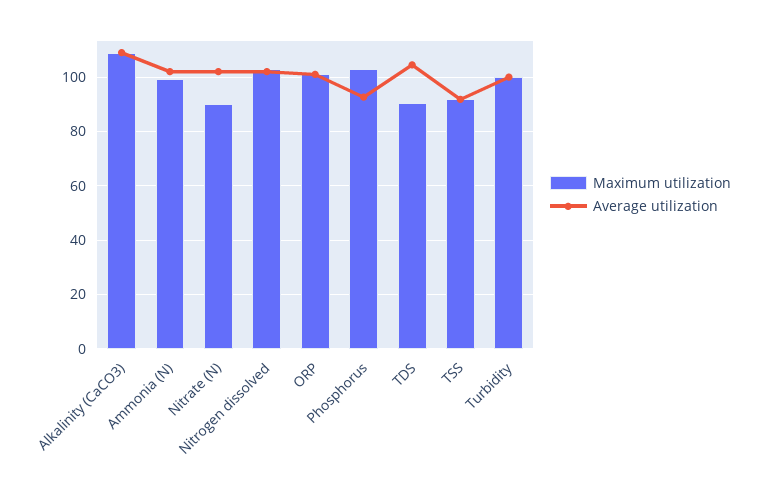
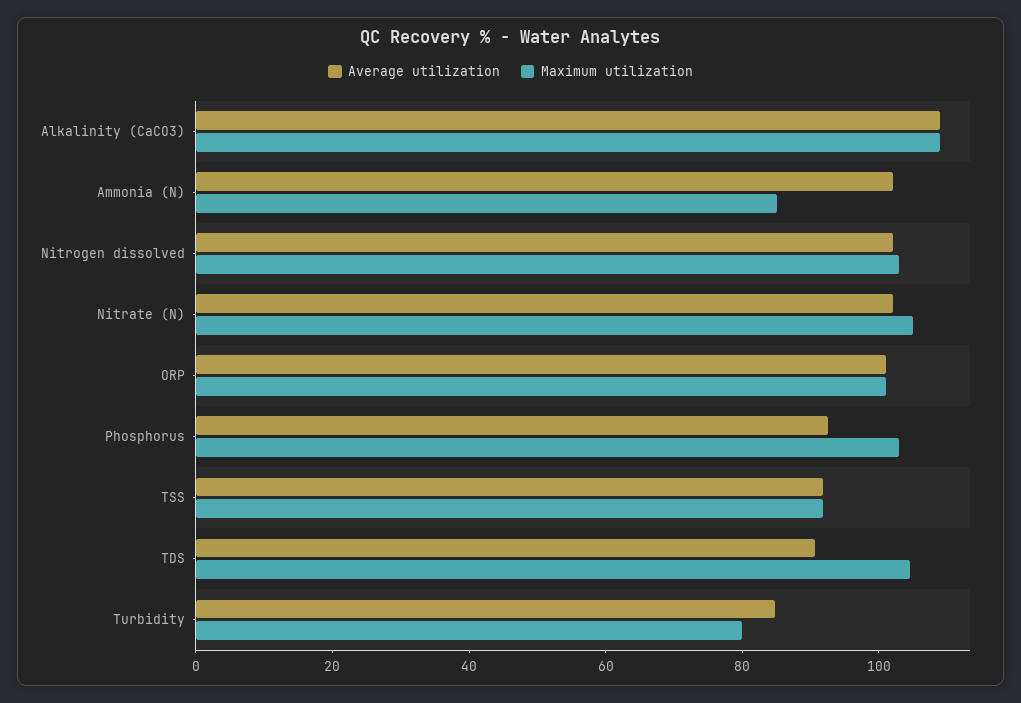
  {
    "Maximum utilization": {
      "Alkalinity (CaCO3)": 110,
-     "Ammonia (N)": 100,
+     "Ammonia (N)": 85,
-     "Nitrate (N)": 90,
+     "Nitrate (N)": 105,
      "Nitrogen dissolved": 102.5,
      "ORP": 100,
      "Phosphorus": 102.5,
-     "TDS": 90,
+     "TDS": 105,
      "TSS": 92.5,
-     "Turbidity": 100
+     "Turbidity": 80
    },
    "Average utilization": {
      "Alkalinity (CaCO3)": 110,
      "Ammonia (N)": 102.5,
      "Nitrate (N)": 102.5,
      "Nitrogen dissolved": 102.5,
      "ORP": 100,
      "Phosphorus": 92.5,
-     "TDS": 105,
+     "TDS": 90,
      "TSS": 92.5,
-     "Turbidity": 100
+     "Turbidity": 85
    }
  }

